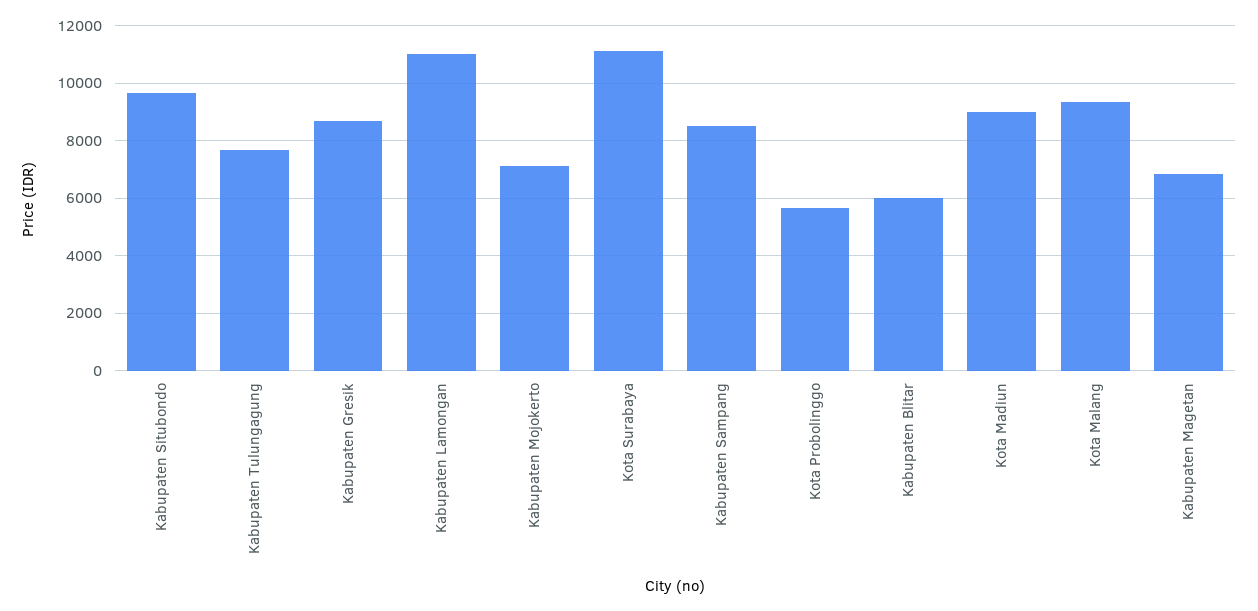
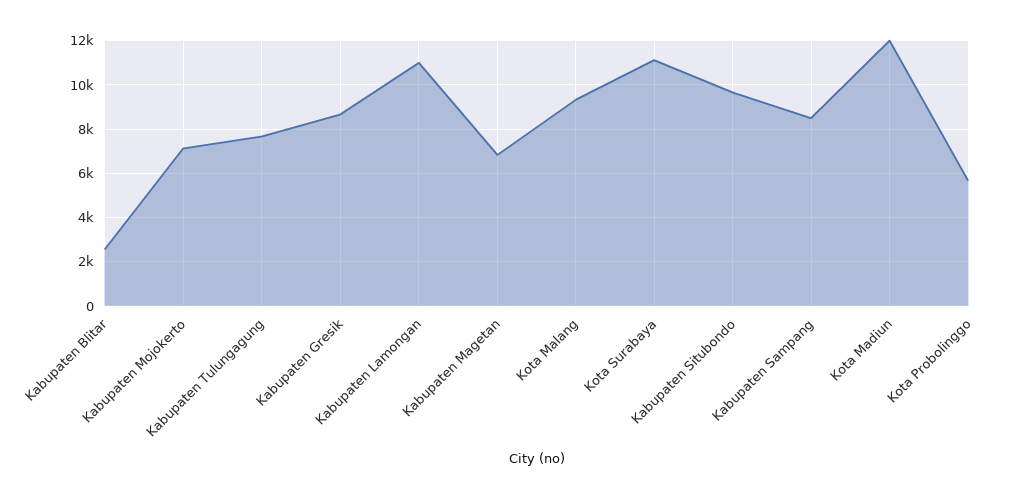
  {
    "Kabupaten Situbondo": 9750,
    "Kabupaten Tulungagung": 7750,
    "Kabupaten Gresik": 8750,
    "Kabupaten Lamongan": 11000,
    "Kabupaten Mojokerto": 7250,
    "Kota Surabaya": 11250,
    "Kabupaten Sampang": 8500,
    "Kota Probolinggo": 5750,
-   "Kabupaten Blitar": 6000,
+   "Kabupaten Blitar": 2500,
-   "Kota Madiun": 9000,
+   "Kota Madiun": 12000,
    "Kota Malang": 9250,
    "Kabupaten Magetan": 6750
  }

